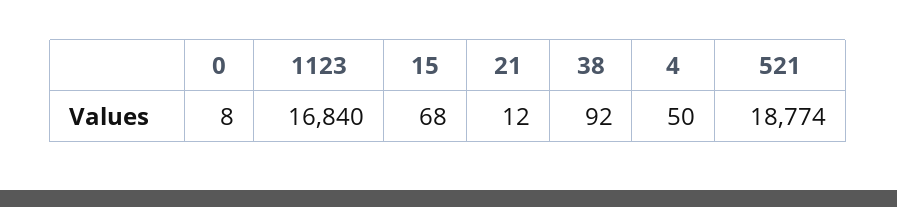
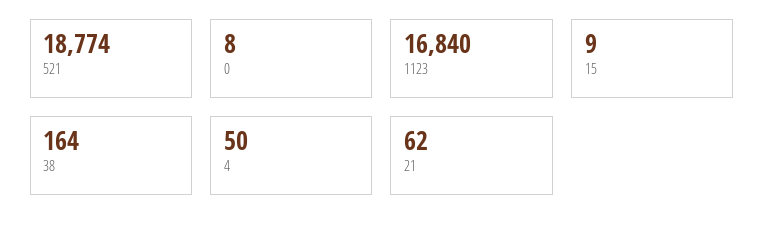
  {
    "0": 8,
    "1123": 16840,
-   "15": 68,
+   "15": 9,
-   "21": 12,
+   "21": 62,
-   "38": 92,
+   "38": 164,
    "4": 50,
    "521": 18774
  }

